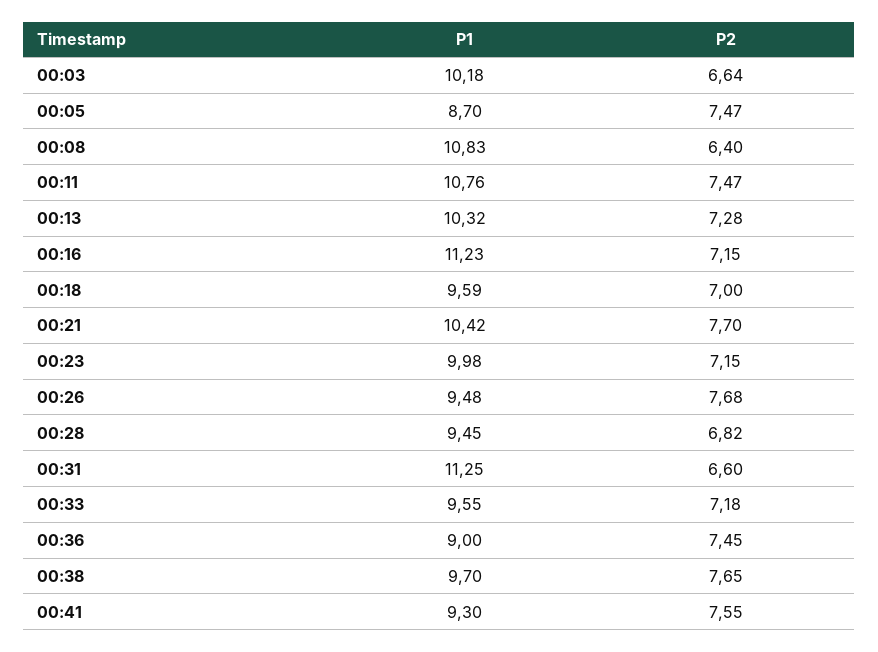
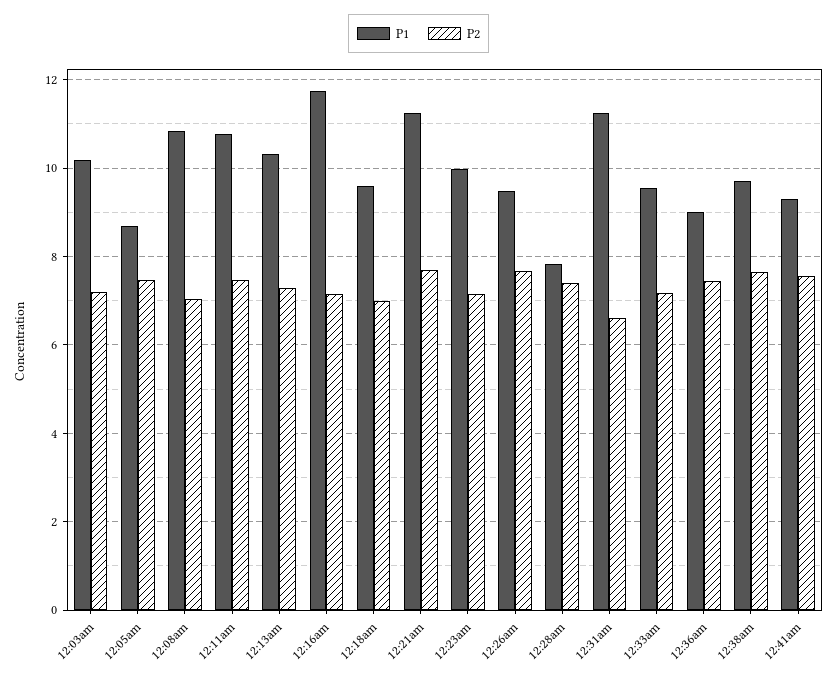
  {
    "P1": {
      "00:03": 10.18,
      "00:05": 8.7,
      "00:08": 10.83,
      "00:11": 10.76,
      "00:13": 10.32,
-     "00:16": 11.23,
+     "00:16": 11.8,
      "00:18": 9.59,
-     "00:21": 10.42,
+     "00:21": 11.2,
      "00:23": 9.98,
      "00:26": 9.48,
-     "00:28": 9.45,
+     "00:28": 7.8,
      "00:31": 11.25,
      "00:33": 9.55,
      "00:36": 9,
      "00:38": 9.7,
      "00:41": 9.3
    },
    "P2": {
-     "00:03": 6.64,
+     "00:03": 7.2,
      "00:05": 7.47,
-     "00:08": 6.4,
+     "00:08": 7,
      "00:11": 7.47,
      "00:13": 7.28,
      "00:16": 7.15,
      "00:18": 7,
      "00:21": 7.7,
      "00:23": 7.15,
      "00:26": 7.68,
-     "00:28": 6.82,
+     "00:28": 7.4,
      "00:31": 6.6,
      "00:33": 7.18,
      "00:36": 7.45,
      "00:38": 7.65,
      "00:41": 7.55
    }
  }

